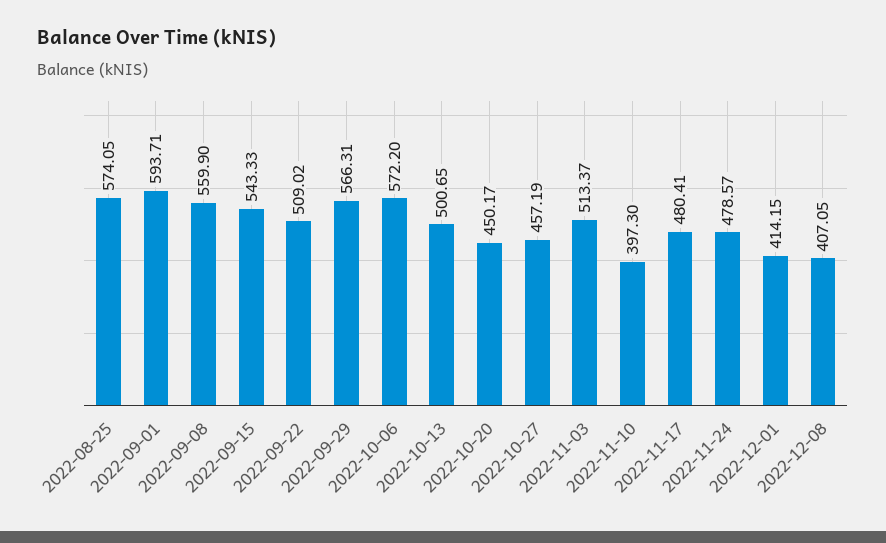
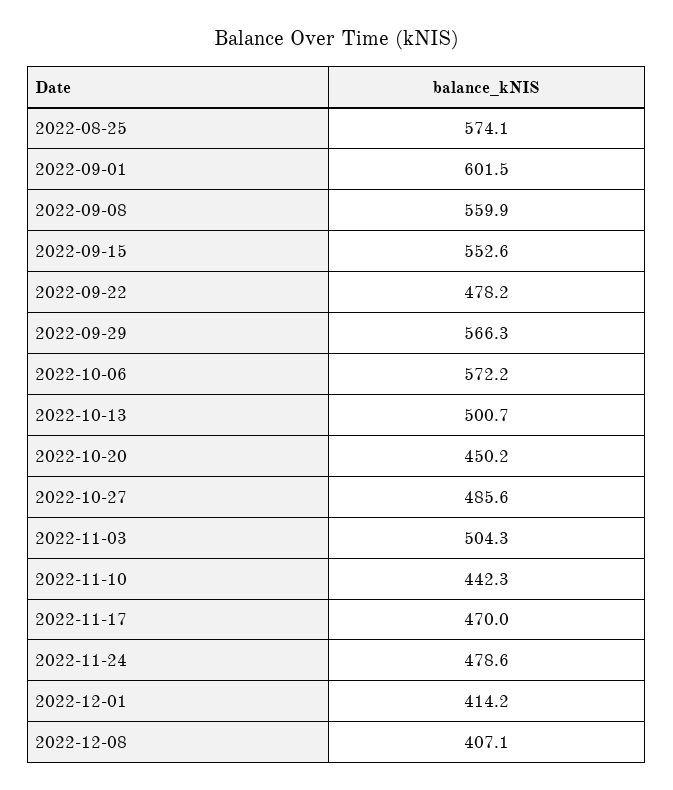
  {
    "2022-08-25": 574.05,
-   "2022-09-01": 593.71,
+   "2022-09-01": 601.5,
    "2022-09-08": 559.9,
-   "2022-09-15": 543.33,
+   "2022-09-15": 552.6,
-   "2022-09-22": 509.02,
+   "2022-09-22": 478.2,
    "2022-09-29": 566.31,
    "2022-10-06": 572.2,
    "2022-10-13": 500.65,
    "2022-10-20": 450.17,
-   "2022-10-27": 457.19,
+   "2022-10-27": 485.6,
-   "2022-11-03": 513.37,
+   "2022-11-03": 504.3,
-   "2022-11-10": 397.3,
+   "2022-11-10": 442.3,
-   "2022-11-17": 480.41,
+   "2022-11-17": 470,
    "2022-11-24": 478.57,
    "2022-12-01": 414.15,
    "2022-12-08": 407.05
  }

